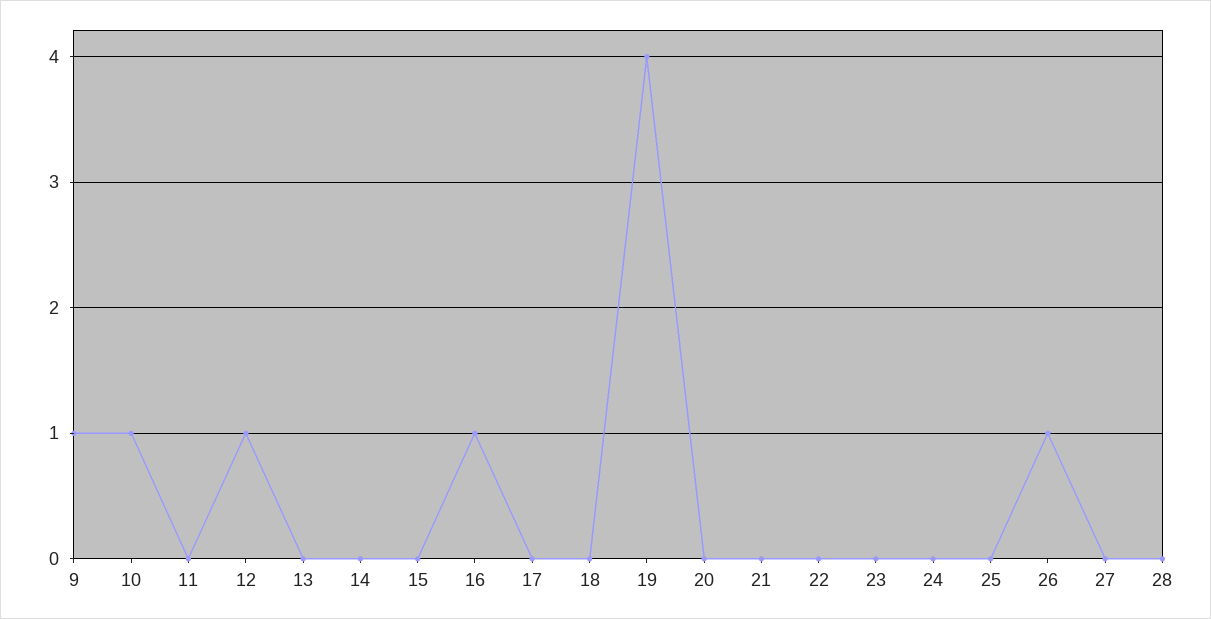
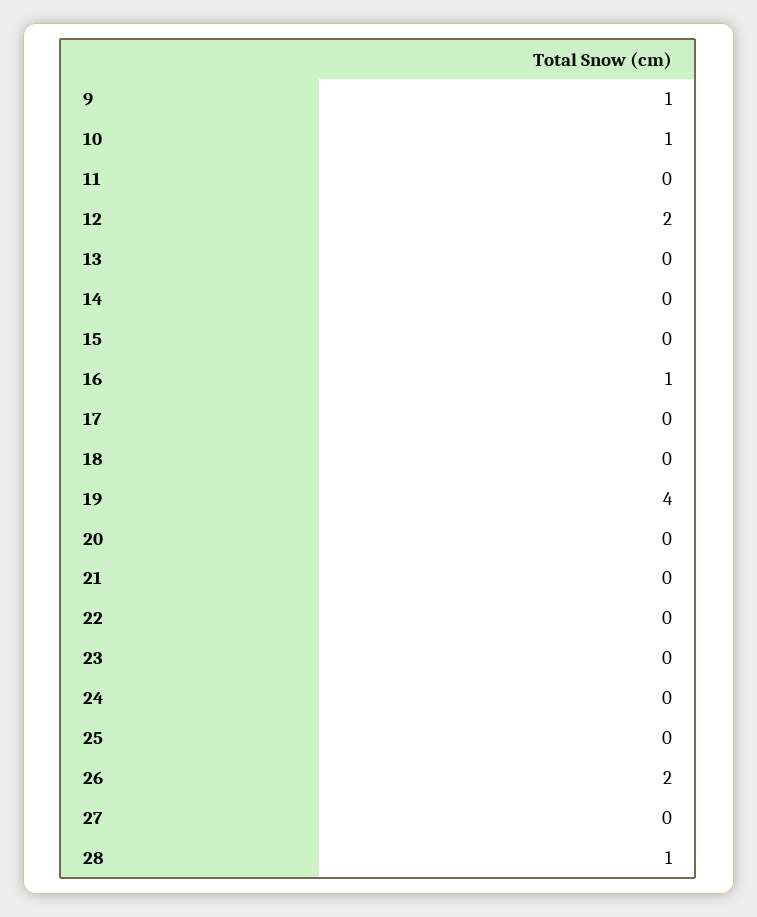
  {
    "9": 1,
    "10": 1,
    "11": 0,
-   "12": 1,
+   "12": 2,
    "13": 0,
    "14": 0,
    "15": 0,
    "16": 1,
    "17": 0,
    "18": 0,
    "19": 4,
    "20": 0,
    "21": 0,
    "22": 0,
    "23": 0,
    "24": 0,
    "25": 0,
-   "26": 1,
+   "26": 2,
    "27": 0,
-   "28": 0
+   "28": 1
  }

